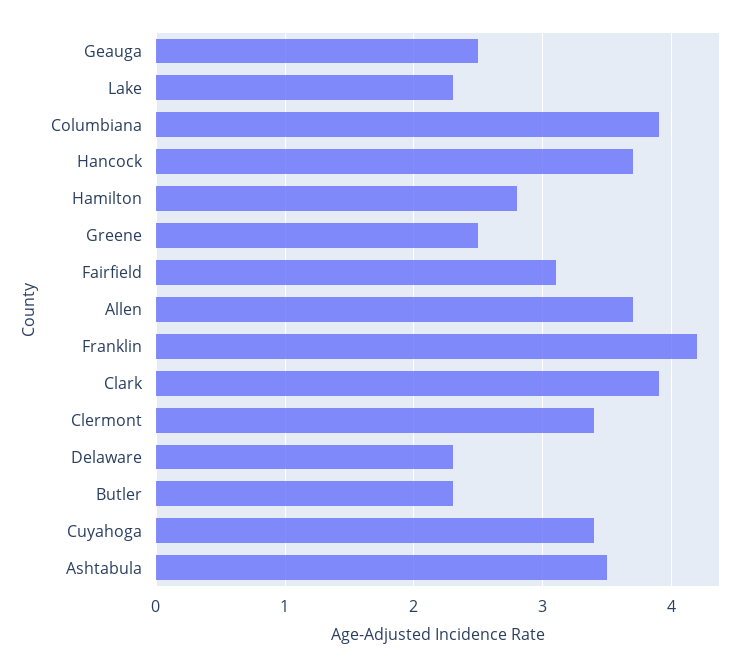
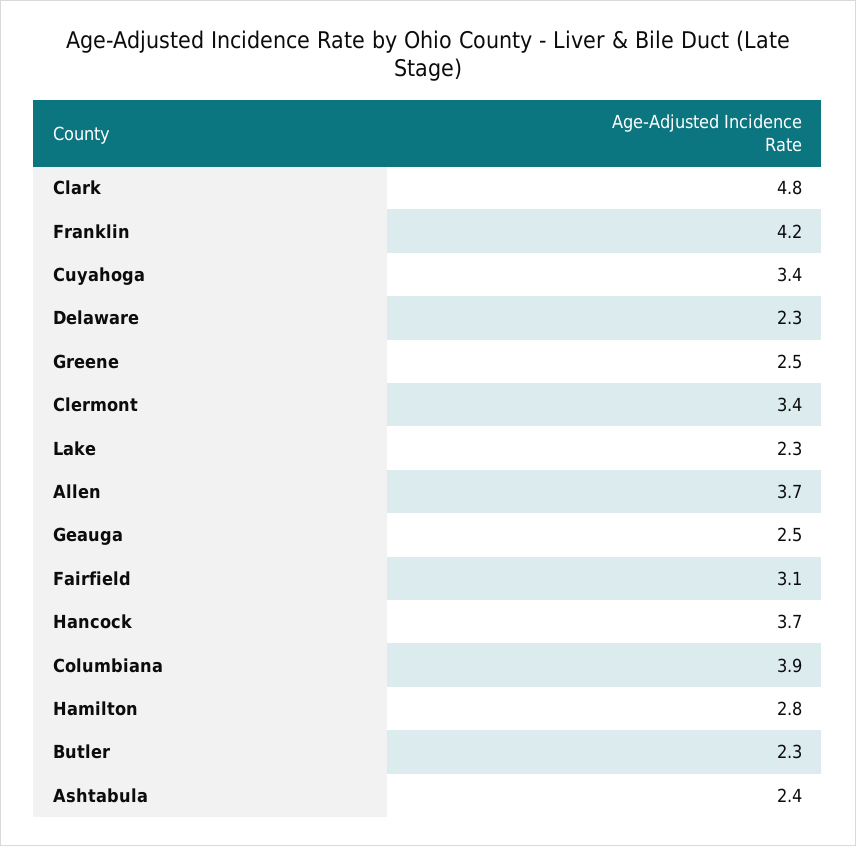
  {
    "Geauga": 2.5,
    "Lake": 2.3,
    "Columbiana": 3.9,
    "Hancock": 3.7,
    "Hamilton": 2.8,
    "Greene": 2.5,
    "Fairfield": 3.1,
    "Allen": 3.7,
    "Franklin": 4.2,
-   "Clark": 3.9,
+   "Clark": 4.8,
    "Clermont": 3.4,
    "Delaware": 2.3,
    "Butler": 2.3,
    "Cuyahoga": 3.4,
-   "Ashtabula": 3.5
+   "Ashtabula": 2.4
  }

